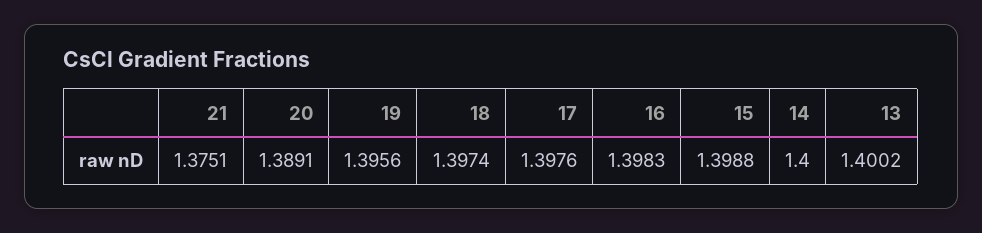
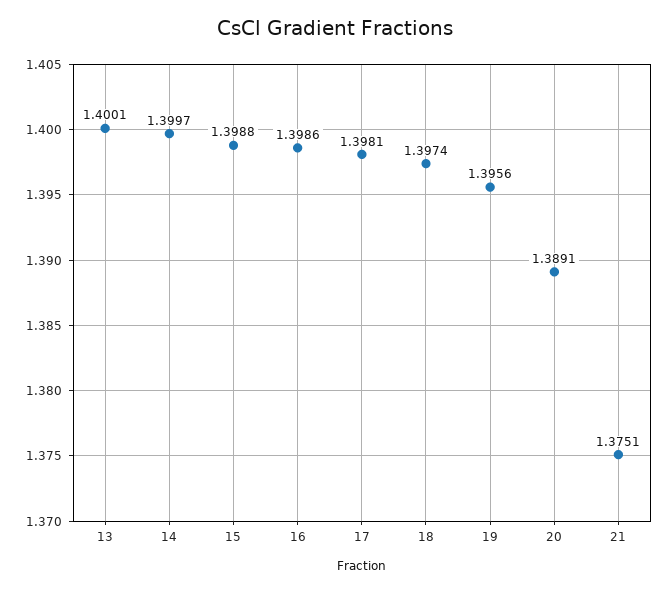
  {
    "21": 1.3751,
    "20": 1.3891,
    "19": 1.3956,
    "18": 1.3974,
-   "17": 1.3976,
+   "17": 1.3981,
-   "16": 1.3983,
+   "16": 1.3986,
    "15": 1.3988,
-   "14": 1.4,
+   "14": 1.3997,
-   "13": 1.4002
+   "13": 1.4001
  }

